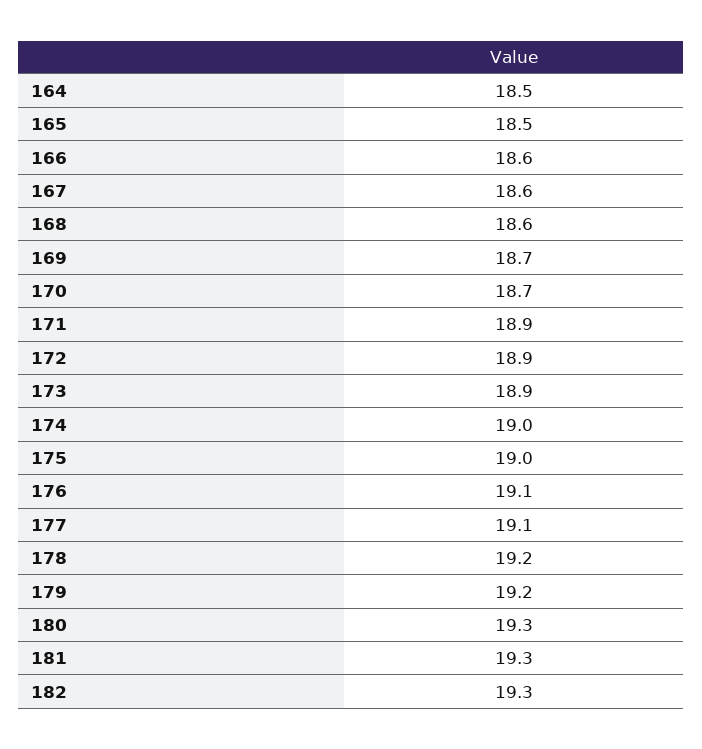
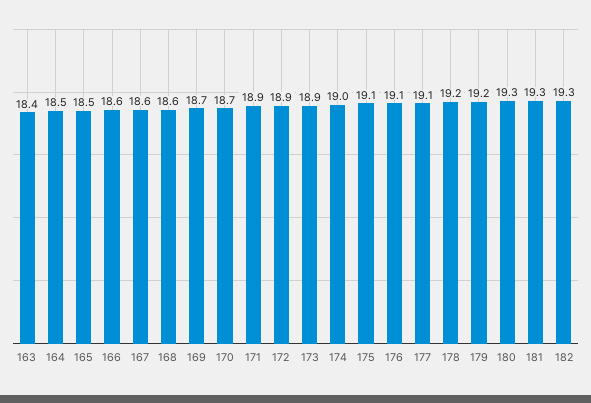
  {
    "164": 18.5,
    "165": 18.5,
    "166": 18.6,
    "167": 18.6,
    "168": 18.6,
    "169": 18.7,
    "170": 18.7,
    "171": 18.9,
    "172": 18.9,
    "173": 18.9,
    "174": 19,
-   "175": 19,
+   "175": 19.1,
    "176": 19.1,
    "177": 19.1,
    "178": 19.2,
    "179": 19.2,
    "180": 19.3,
    "181": 19.3,
-   "182": 19.3
+   "182": 19.3,
+   "163": 18.4
  }

